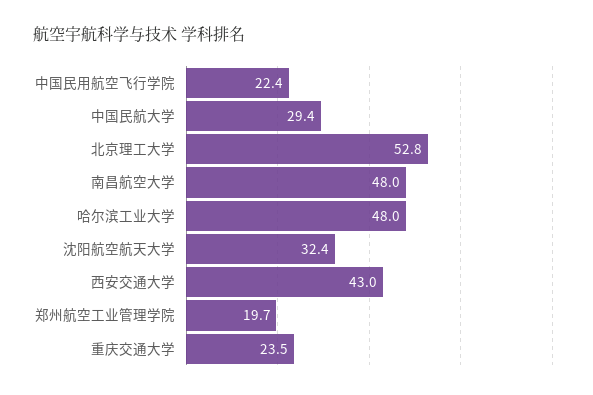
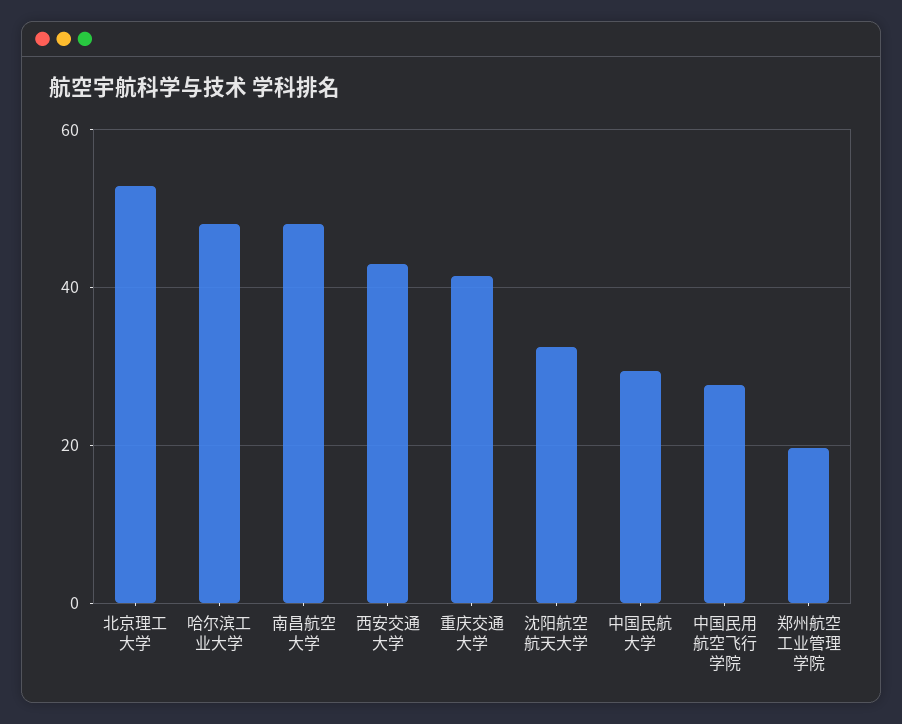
  {
-   "中国民用航空飞行学院": 22.4,
+   "中国民用航空飞行学院": 28,
    "中国民航大学": 29.4,
    "北京理工大学": 52.8,
    "南昌航空大学": 48,
    "哈尔滨工业大学": 48,
    "沈阳航空航天大学": 32.4,
    "西安交通大学": 43,
    "郑州航空工业管理学院": 19.7,
-   "重庆交通大学": 23.5
+   "重庆交通大学": 42
  }

